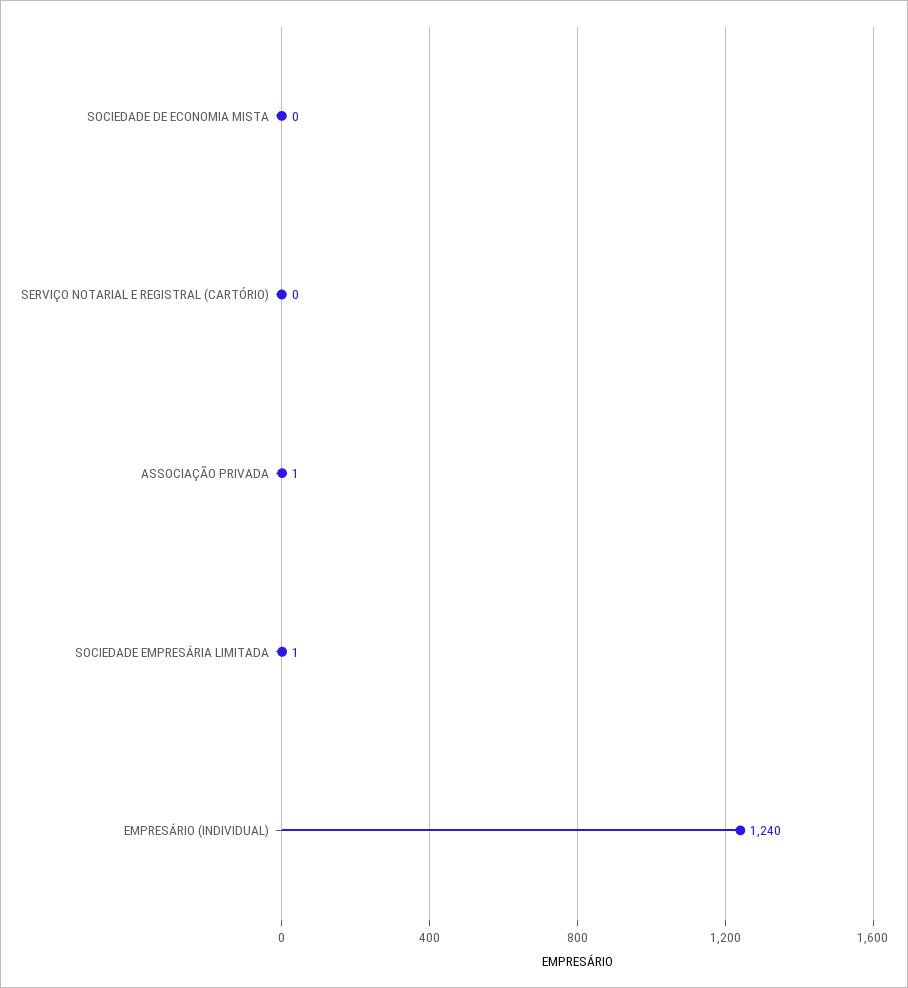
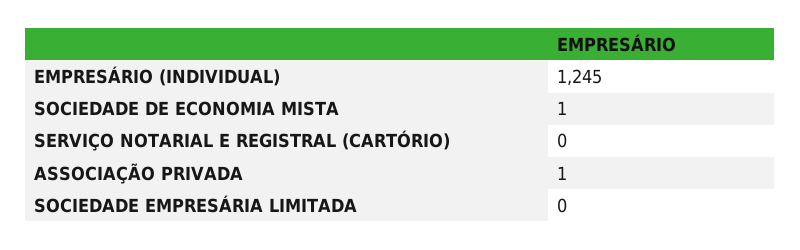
  {
-   "SOCIEDADE DE ECONOMIA MISTA": 0,
+   "SOCIEDADE DE ECONOMIA MISTA": 1,
    "SERVIÇO NOTARIAL E REGISTRAL (CARTÓRIO)": 0,
    "ASSOCIAÇÃO PRIVADA": 1,
-   "SOCIEDADE EMPRESÁRIA LIMITADA": 1,
+   "SOCIEDADE EMPRESÁRIA LIMITADA": 0,
-   "EMPRESÁRIO (INDIVIDUAL)": 1240
+   "EMPRESÁRIO (INDIVIDUAL)": 1245
  }

